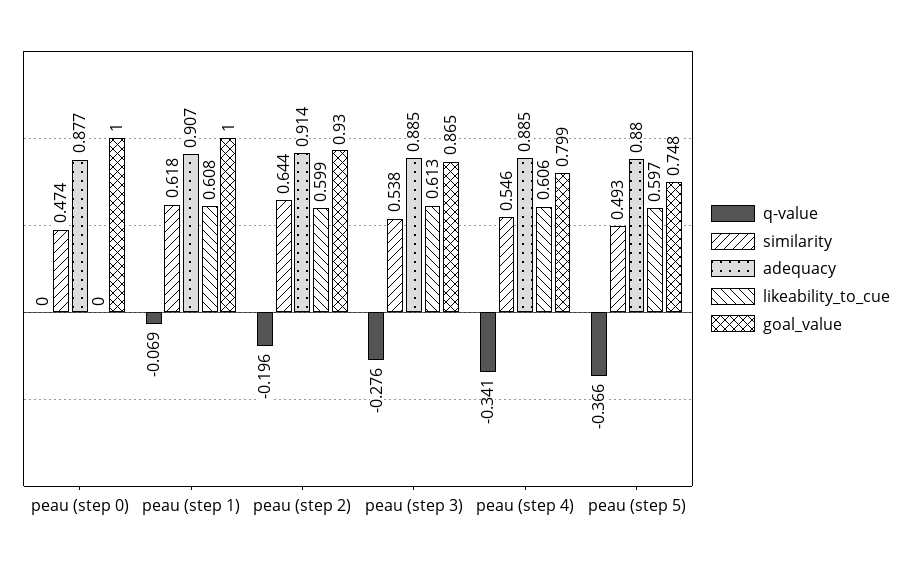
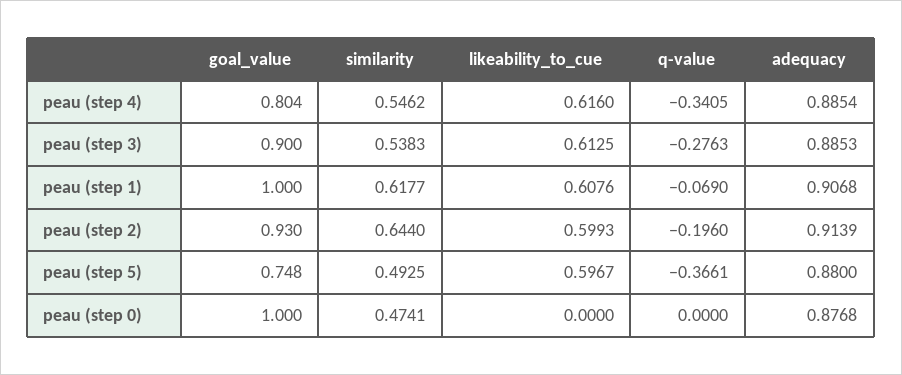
  {
    "q-value": {
      "peau (step 0)": 0,
      "peau (step 1)": -0.069,
      "peau (step 2)": -0.196,
      "peau (step 3)": -0.2763,
      "peau (step 4)": -0.3405,
      "peau (step 5)": -0.3661
    },
    "similarity": {
      "peau (step 0)": 0.4741,
      "peau (step 1)": 0.6177,
      "peau (step 2)": 0.644,
      "peau (step 3)": 0.5383,
      "peau (step 4)": 0.5462,
      "peau (step 5)": 0.4925
    },
    "adequacy": {
      "peau (step 0)": 0.8768,
      "peau (step 1)": 0.9068,
      "peau (step 2)": 0.9139,
      "peau (step 3)": 0.8853,
      "peau (step 4)": 0.8854,
      "peau (step 5)": 0.88
    },
    "likeability_to_cue": {
      "peau (step 0)": 0,
      "peau (step 1)": 0.6076,
      "peau (step 2)": 0.5993,
      "peau (step 3)": 0.6125,
-     "peau (step 4)": 0.606,
+     "peau (step 4)": 0.616,
      "peau (step 5)": 0.5967
    },
    "goal_value": {
      "peau (step 0)": 1,
      "peau (step 1)": 1,
      "peau (step 2)": 0.93,
-     "peau (step 3)": 0.865,
+     "peau (step 3)": 0.9,
-     "peau (step 4)": 0.799,
+     "peau (step 4)": 0.804,
      "peau (step 5)": 0.748
    }
  }

